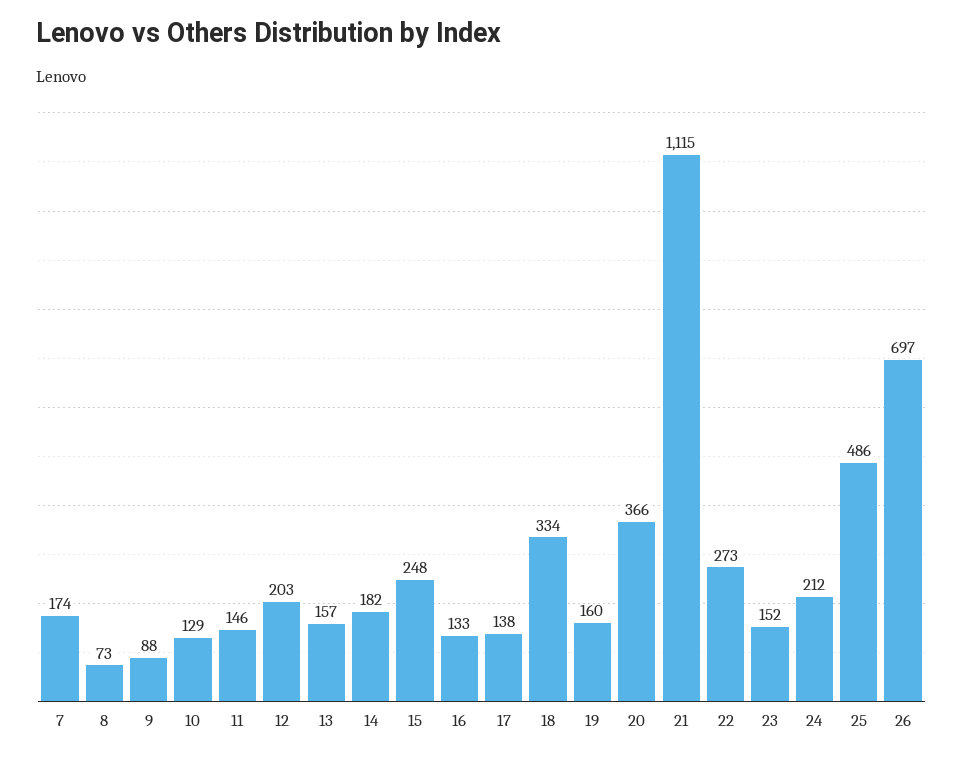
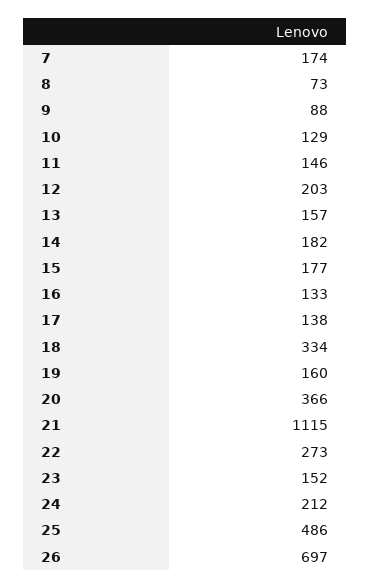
  {
    "7": 174,
    "8": 73,
    "9": 88,
    "10": 129,
    "11": 146,
    "12": 203,
    "13": 157,
    "14": 182,
-   "15": 248,
+   "15": 177,
    "16": 133,
    "17": 138,
    "18": 334,
    "19": 160,
    "20": 366,
    "21": 1115,
    "22": 273,
    "23": 152,
    "24": 212,
    "25": 486,
    "26": 697
  }

